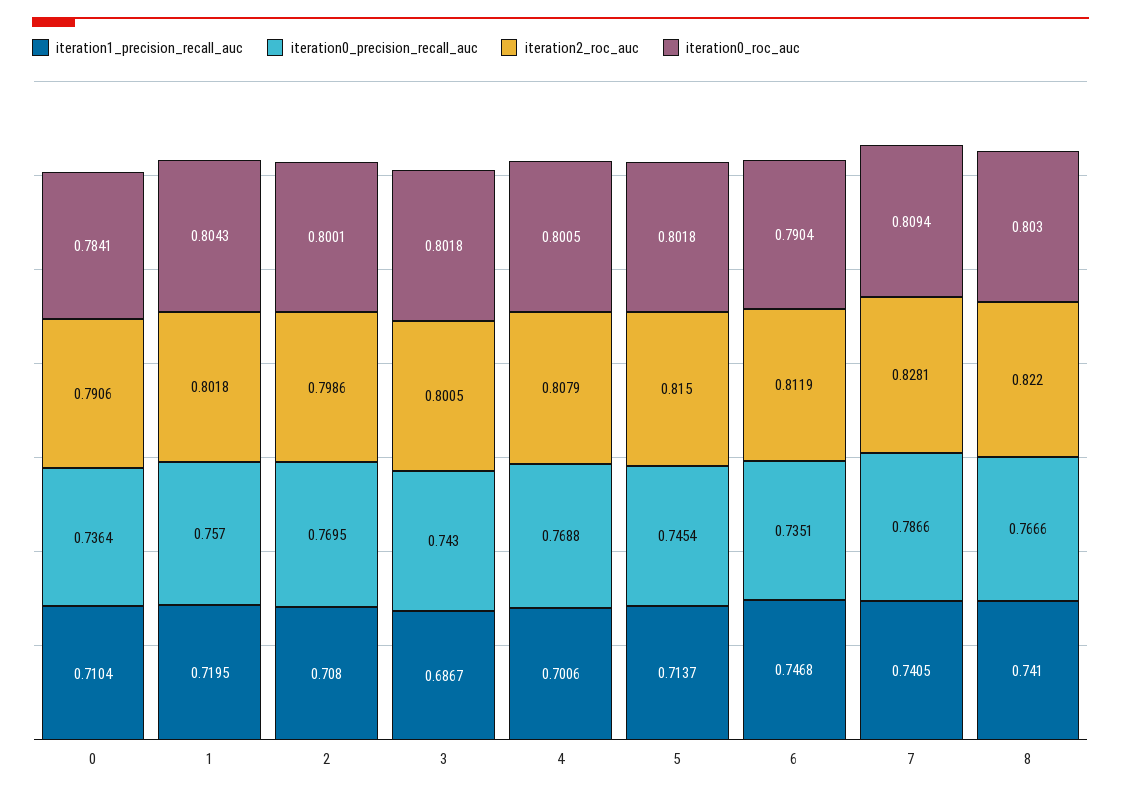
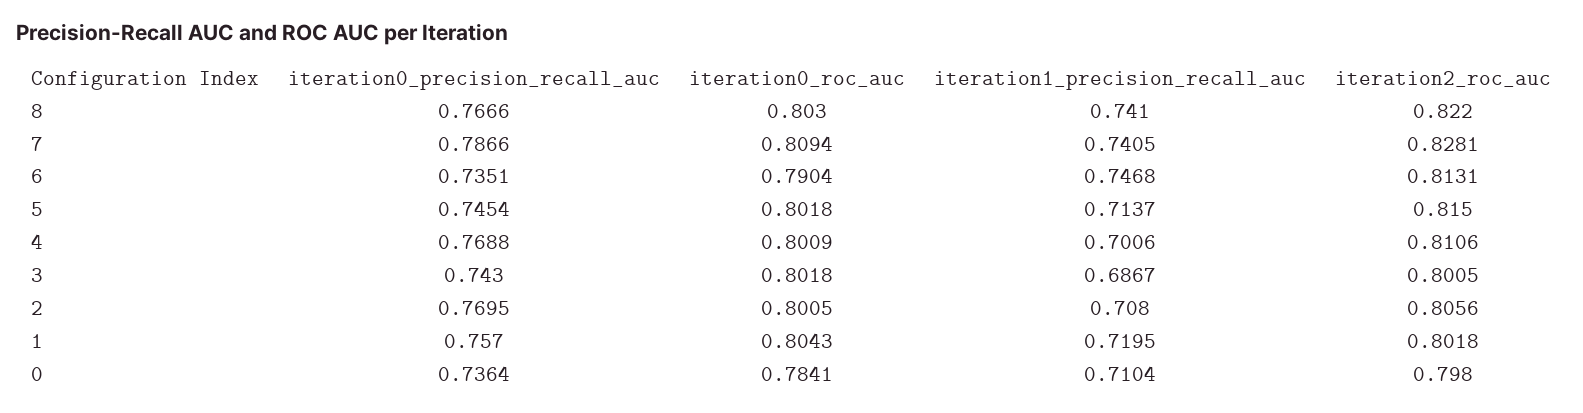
  {
    "iteration1_precision_recall_auc": {
      "0": 0.7104,
      "1": 0.7195,
      "2": 0.708,
      "3": 0.6867,
      "4": 0.7006,
      "5": 0.7137,
      "6": 0.7468,
      "7": 0.7405,
      "8": 0.741
    },
    "iteration0_precision_recall_auc": {
      "0": 0.7364,
      "1": 0.757,
      "2": 0.7695,
      "3": 0.743,
      "4": 0.7688,
      "5": 0.7454,
      "6": 0.7351,
      "7": 0.7866,
      "8": 0.7666
    },
    "iteration2_roc_auc": {
-     "0": 0.7906,
+     "0": 0.798,
      "1": 0.8018,
-     "2": 0.7986,
+     "2": 0.8056,
      "3": 0.8005,
-     "4": 0.8079,
+     "4": 0.8106,
      "5": 0.815,
-     "6": 0.8119,
+     "6": 0.8131,
      "7": 0.8281,
      "8": 0.822
    },
    "iteration0_roc_auc": {
      "0": 0.7841,
      "1": 0.8043,
-     "2": 0.8001,
+     "2": 0.8005,
      "3": 0.8018,
-     "4": 0.8005,
+     "4": 0.8009,
      "5": 0.8018,
      "6": 0.7904,
      "7": 0.8094,
      "8": 0.803
    }
  }

